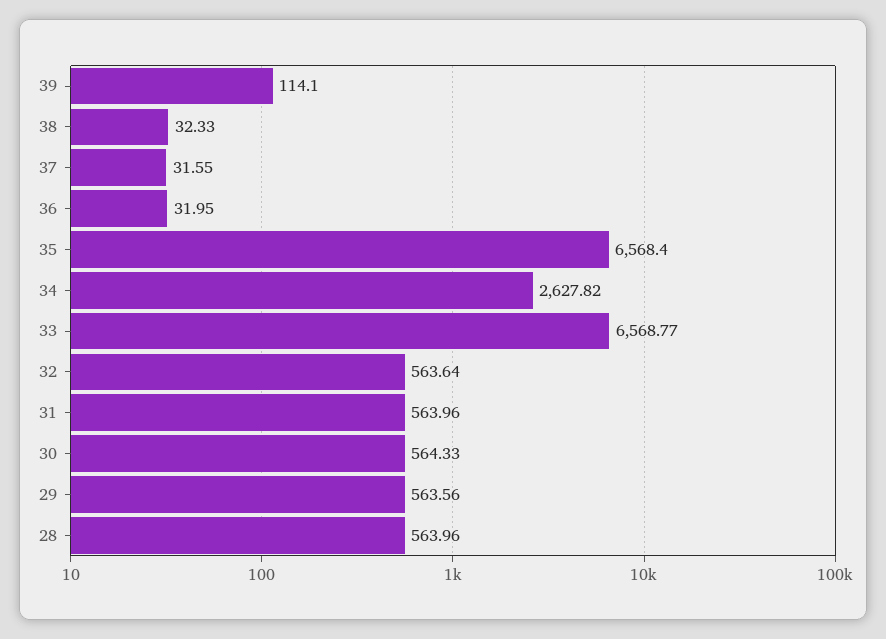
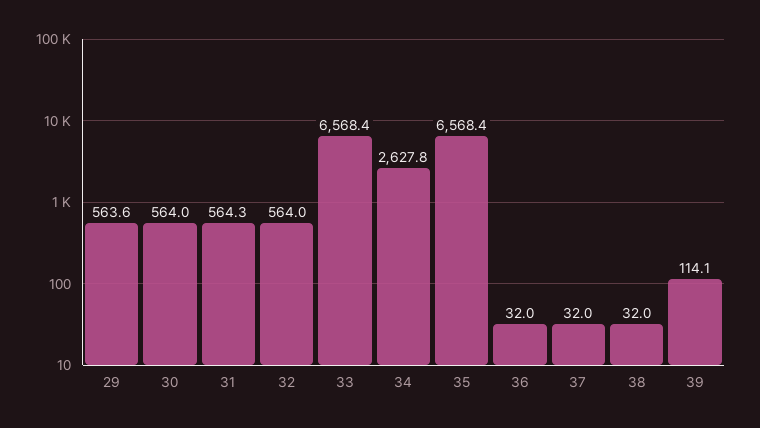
  {
    "39": 114.1,
-   "38": 32.33,
+   "38": 32,
-   "37": 31.55,
+   "37": 32,
    "36": 31.95,
    "35": 6568.4,
    "34": 2627.82,
-   "33": 6568.77,
+   "33": 6568.4,
-   "32": 563.64,
+   "32": 564,
-   "31": 563.96,
+   "31": 564.3,
-   "30": 564.33,
+   "30": 564,
-   "29": 563.56,
+   "29": 563.56
-   "28": 563.96
  }

